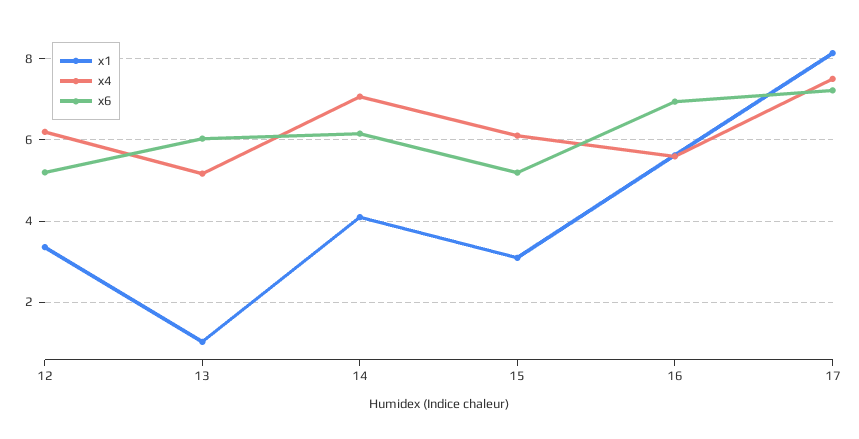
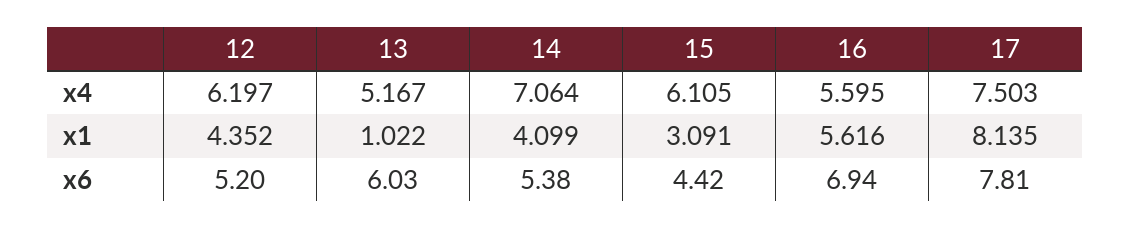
  {
    "x1": {
-     "12": 3.4,
+     "12": 4.352,
      "13": 1.022,
      "14": 4.099,
      "15": 3.091,
      "16": 5.616,
      "17": 8.135
    },
    "x4": {
      "12": 6.197,
      "13": 5.167,
      "14": 7.064,
      "15": 6.105,
      "16": 5.595,
      "17": 7.503
    },
    "x6": {
      "12": 5.2,
      "13": 6.03,
-     "14": 6.2,
+     "14": 5.38,
-     "15": 5.2,
+     "15": 4.42,
      "16": 6.94,
-     "17": 7.2
+     "17": 7.81
    }
  }

